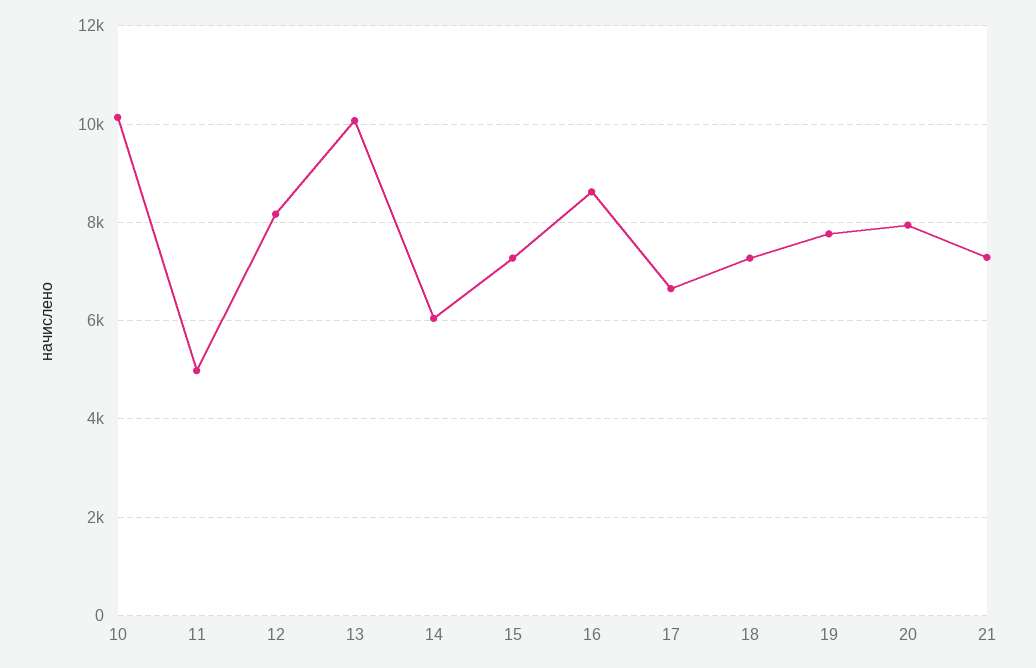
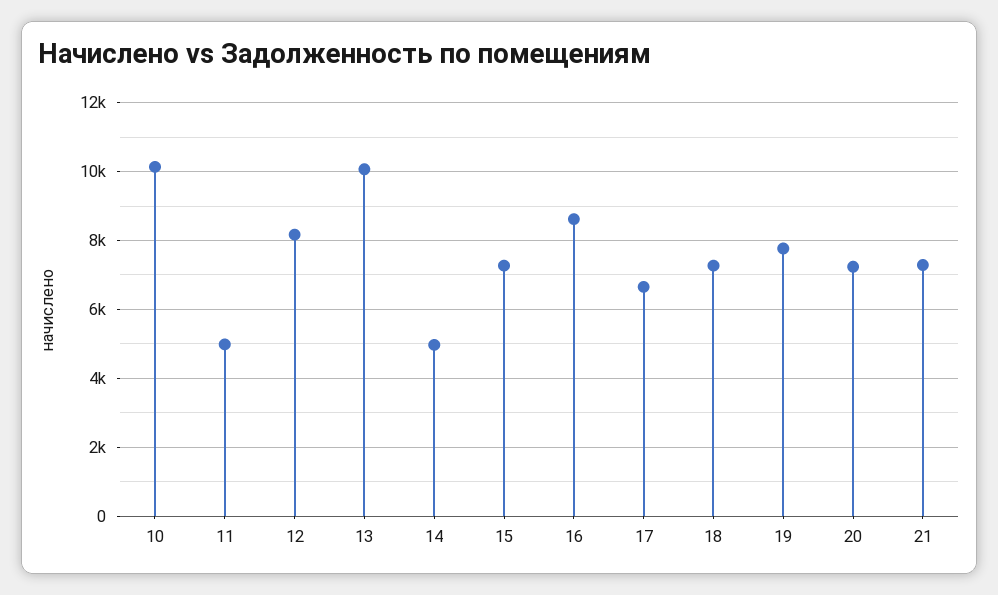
  {
    "10": 10200,
    "11": 5000,
    "12": 8200,
    "13": 10000,
-   "14": 6000,
+   "14": 5000,
    "15": 7200,
    "16": 8600,
    "17": 6600,
    "18": 7200,
    "19": 7800,
-   "20": 8000,
+   "20": 7200,
    "21": 7200
  }

